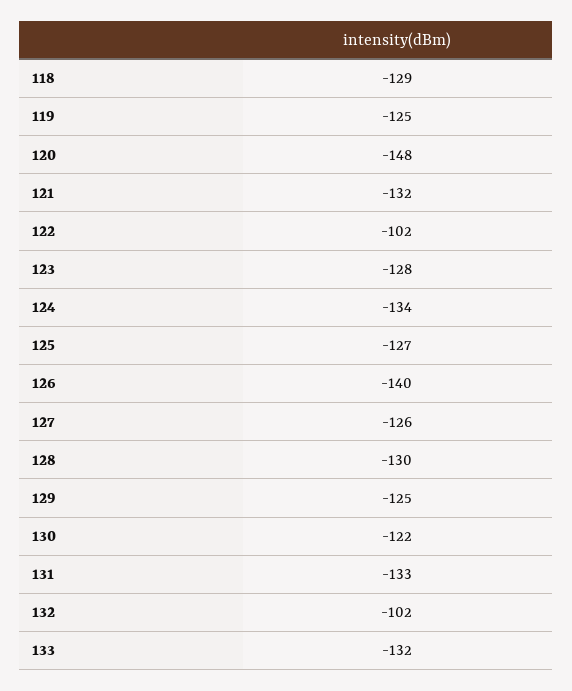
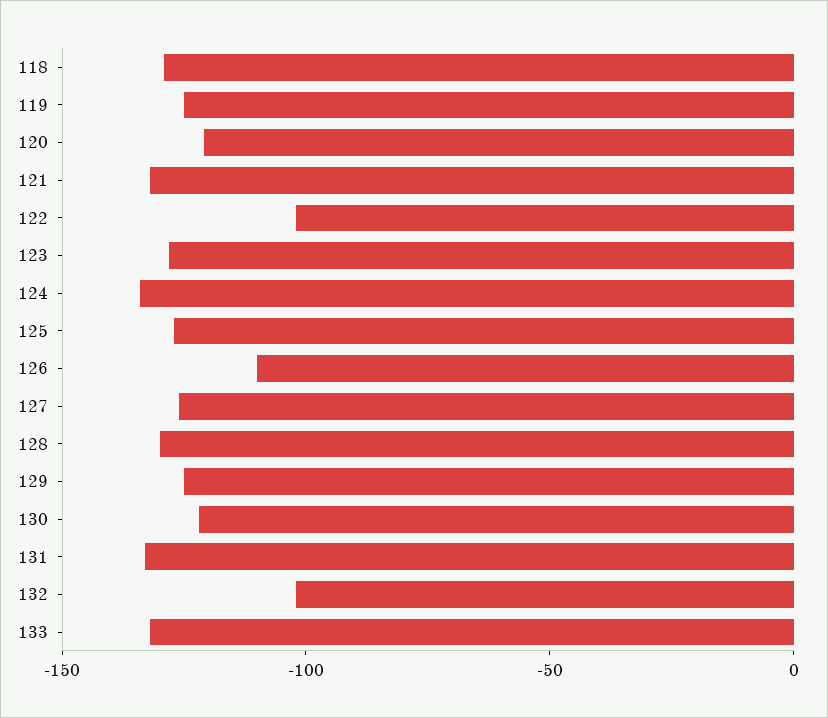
  {
    "118": -129,
    "119": -125,
-   "120": -148,
+   "120": -120,
    "121": -132,
    "122": -102,
    "123": -128,
    "124": -134,
    "125": -127,
-   "126": -140,
+   "126": -110,
    "127": -126,
    "128": -130,
    "129": -125,
    "130": -122,
    "131": -133,
    "132": -102,
    "133": -132
  }

